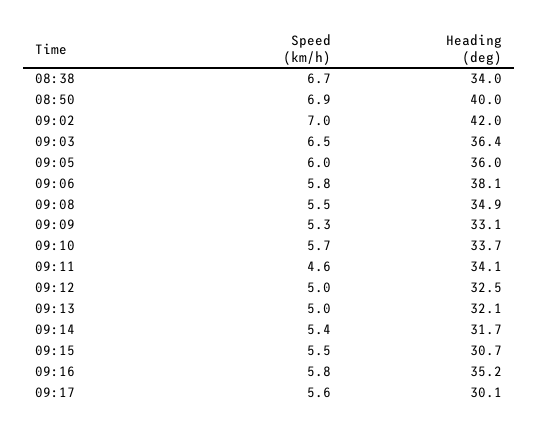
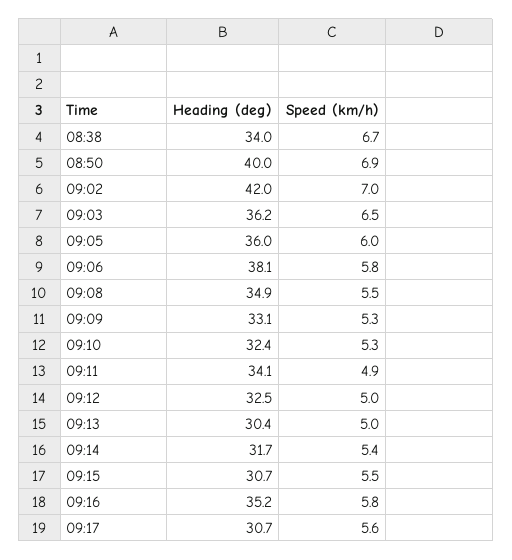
  {
    "Speed (km/h)": {
      "08:38": 6.7,
      "08:50": 6.9,
      "09:02": 7,
      "09:03": 6.5,
      "09:05": 6,
      "09:06": 5.8,
      "09:08": 5.5,
      "09:09": 5.3,
-     "09:10": 5.7,
+     "09:10": 5.3,
-     "09:11": 4.6,
+     "09:11": 4.9,
      "09:12": 5,
      "09:13": 5,
      "09:14": 5.4,
      "09:15": 5.5,
      "09:16": 5.8,
      "09:17": 5.6
    },
    "Heading (deg)": {
      "08:38": 34,
      "08:50": 40,
      "09:02": 42,
-     "09:03": 36.4,
+     "09:03": 36.2,
      "09:05": 36,
      "09:06": 38.1,
      "09:08": 34.9,
      "09:09": 33.1,
-     "09:10": 33.7,
+     "09:10": 32.4,
      "09:11": 34.1,
      "09:12": 32.5,
-     "09:13": 32.1,
+     "09:13": 30.4,
      "09:14": 31.7,
      "09:15": 30.7,
      "09:16": 35.2,
-     "09:17": 30.1
+     "09:17": 30.7
    }
  }

